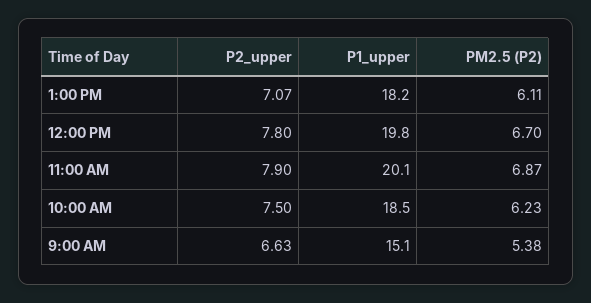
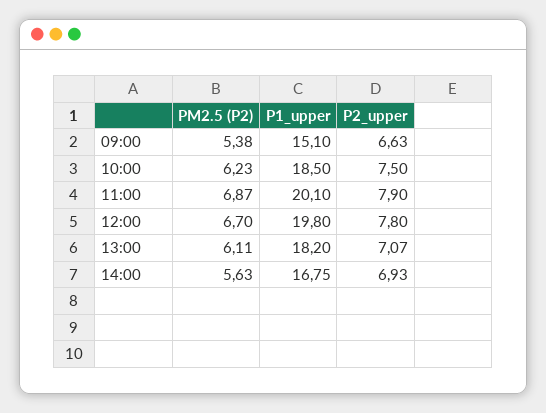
  {
    "P2_upper": {
      "1:00 PM": 7.07,
      "12:00 PM": 7.8,
      "11:00 AM": 7.9,
      "10:00 AM": 7.5,
-     "9:00 AM": 6.63
+     "9:00 AM": 6.63,
+     "14:00": 6.93
    },
    "P1_upper": {
      "1:00 PM": 18.2,
      "12:00 PM": 19.8,
      "11:00 AM": 20.1,
      "10:00 AM": 18.5,
-     "9:00 AM": 15.1
+     "9:00 AM": 15.1,
+     "14:00": 16.75
    },
    "PM2.5 (P2)": {
      "1:00 PM": 6.11,
      "12:00 PM": 6.7,
      "11:00 AM": 6.87,
      "10:00 AM": 6.23,
-     "9:00 AM": 5.38
+     "9:00 AM": 5.38,
+     "14:00": 5.63
    }
  }

